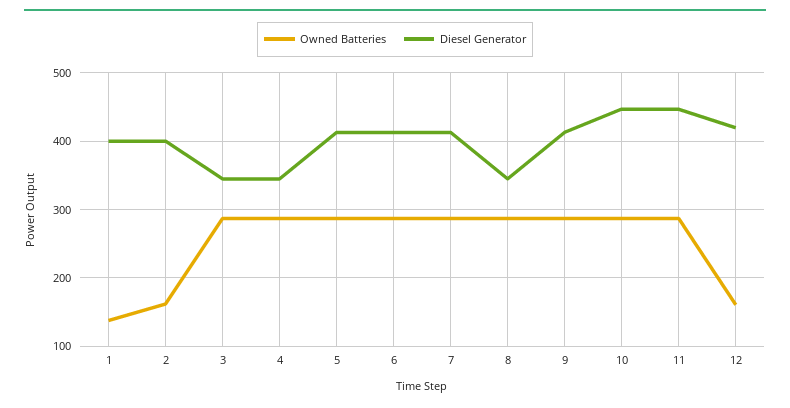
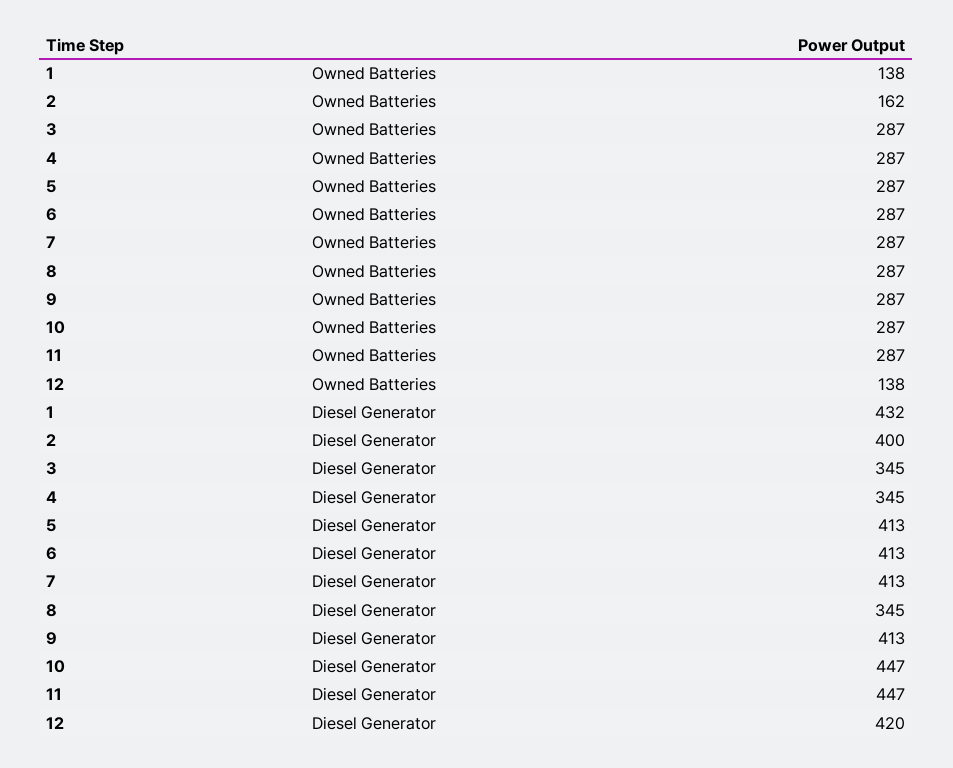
  {
    "Owned Batteries": {
      "1": 138,
      "2": 162,
      "3": 287,
      "4": 287,
      "5": 287,
      "6": 287,
      "7": 287,
      "8": 287,
      "9": 287,
      "10": 287,
      "11": 287,
-     "12": 160
+     "12": 138
    },
    "Diesel Generator": {
-     "1": 400,
+     "1": 432,
      "2": 400,
      "3": 345,
      "4": 345,
      "5": 413,
      "6": 413,
      "7": 413,
      "8": 345,
      "9": 413,
      "10": 447,
      "11": 447,
      "12": 420
    }
  }

